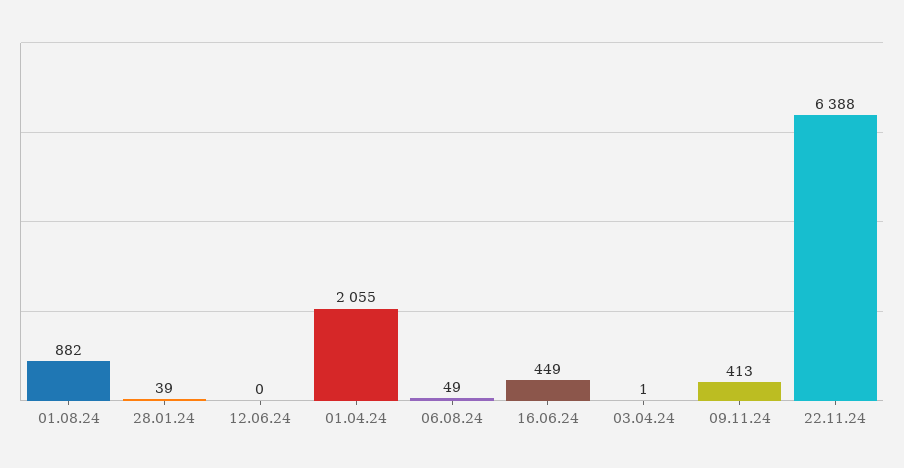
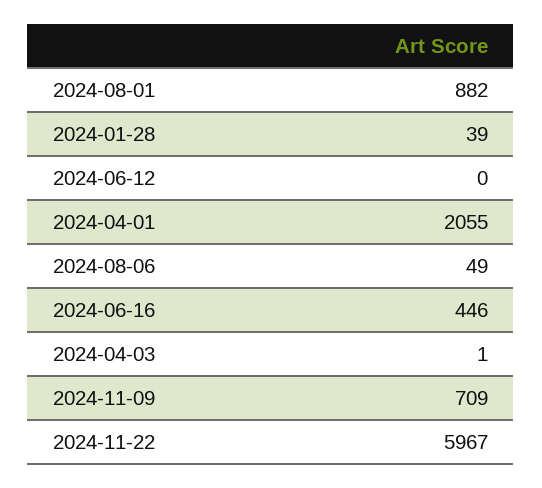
  {
    "01.08.24": 882,
    "28.01.24": 39,
    "12.06.24": 0,
    "01.04.24": 2055,
    "06.08.24": 49,
-   "16.06.24": 449,
+   "16.06.24": 446,
    "03.04.24": 1,
-   "09.11.24": 413,
+   "09.11.24": 709,
-   "22.11.24": 6388
+   "22.11.24": 5967
  }

